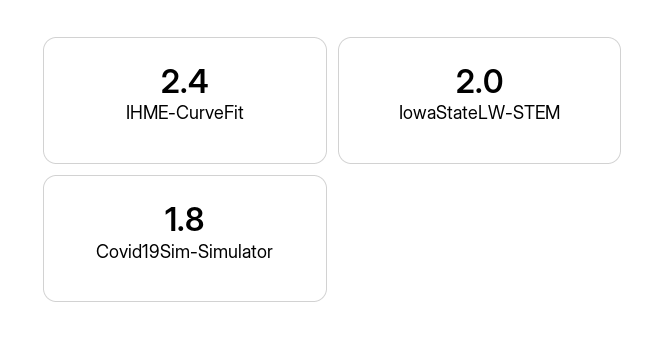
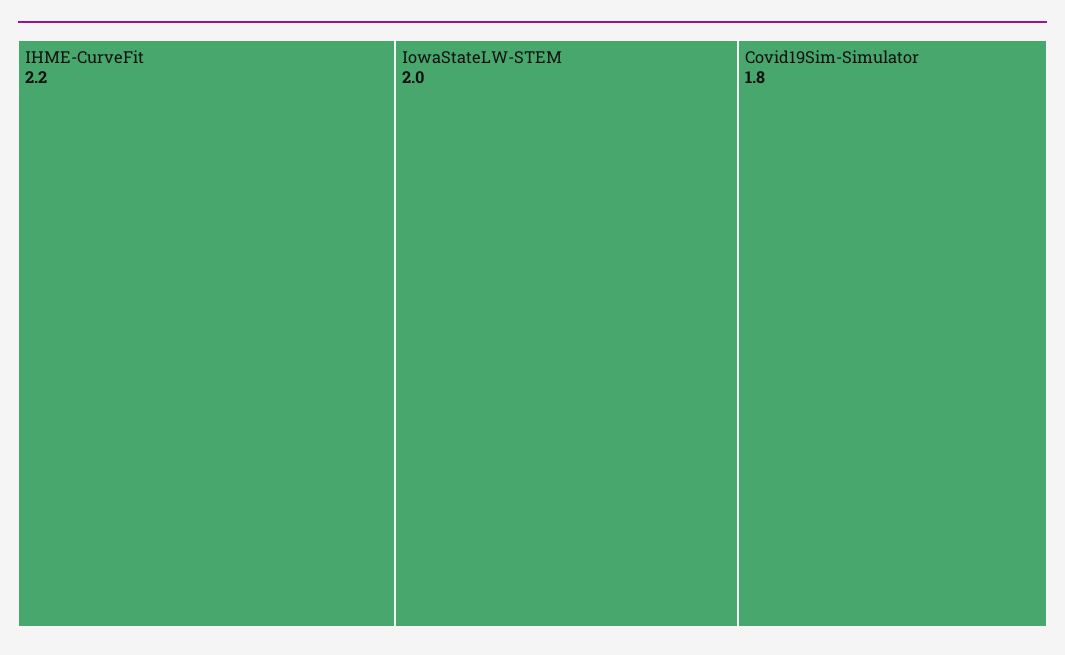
  {
-   "IHME-CurveFit": 2.4,
+   "IHME-CurveFit": 2.2,
    "IowaStateLW-STEM": 2,
    "Covid19Sim-Simulator": 1.8
  }

